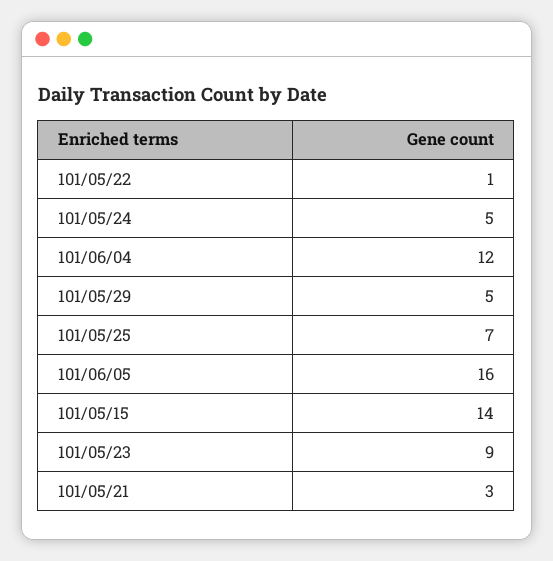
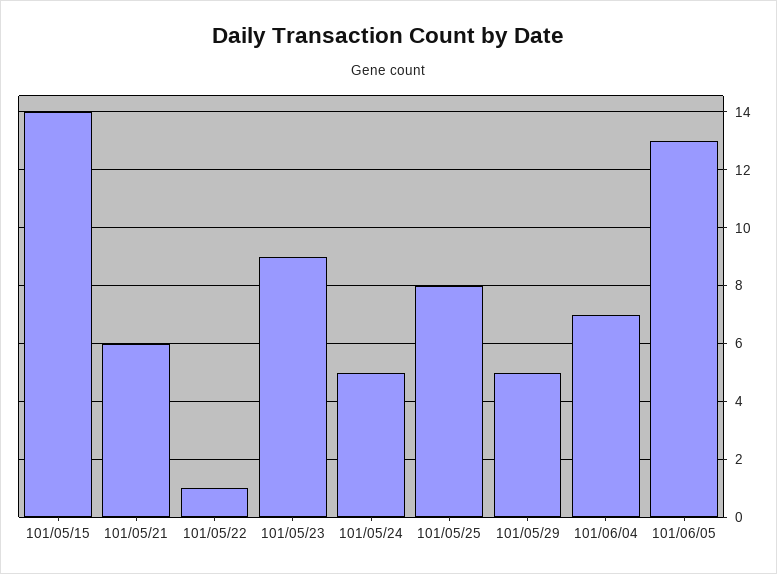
  {
    "101/05/22": 1,
    "101/05/24": 5,
-   "101/06/04": 12,
+   "101/06/04": 7,
    "101/05/29": 5,
-   "101/05/25": 7,
+   "101/05/25": 8,
-   "101/06/05": 16,
+   "101/06/05": 13,
    "101/05/15": 14,
    "101/05/23": 9,
-   "101/05/21": 3
+   "101/05/21": 6
  }

